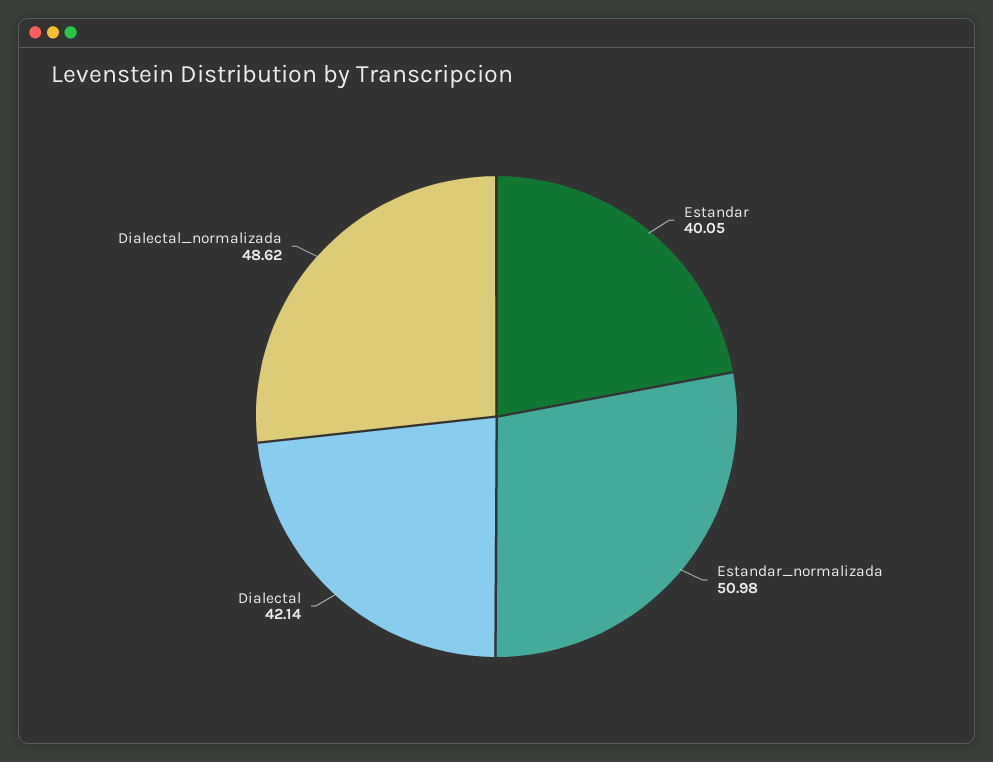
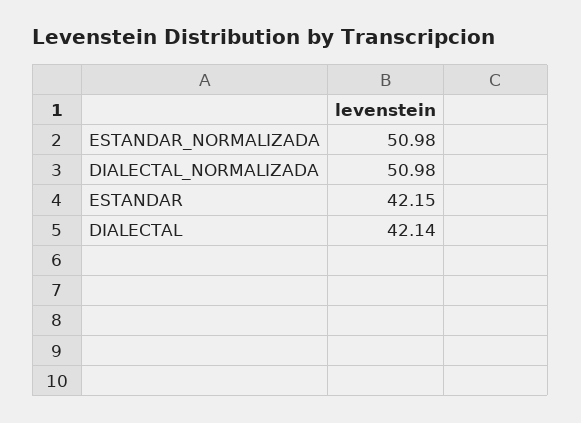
  {
-   "Estandar": 40.05,
+   "Estandar": 42.15,
    "Estandar_normalizada": 50.98,
    "Dialectal": 42.14,
-   "Dialectal_normalizada": 48.62
+   "Dialectal_normalizada": 50.98
  }

